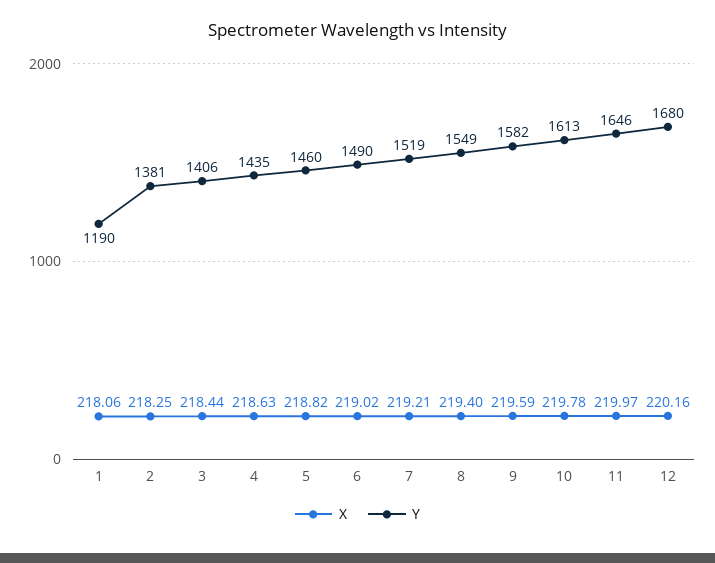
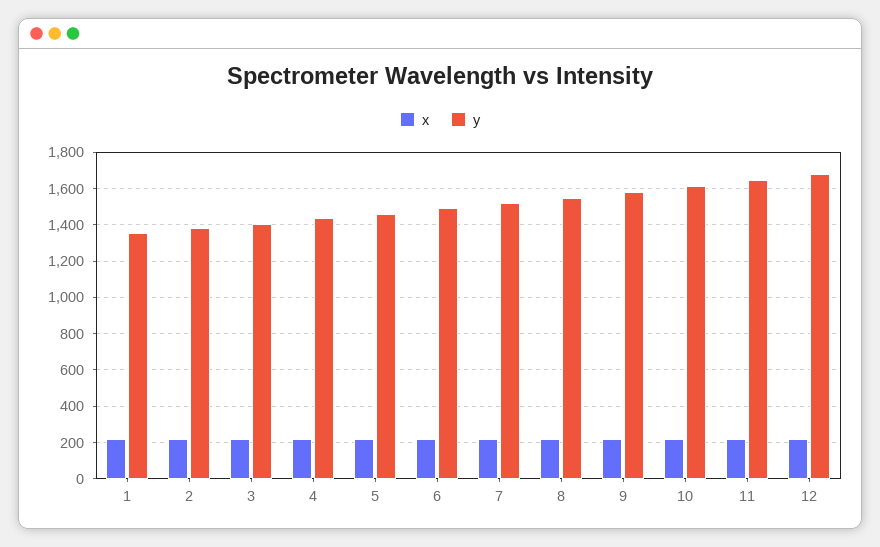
  {
    "X": {
      "1": 218.06,
      "2": 218.25,
      "3": 218.44,
      "4": 218.63,
      "5": 218.82,
      "6": 219.02,
      "7": 219.21,
      "8": 219.4,
      "9": 219.59,
      "10": 219.78,
      "11": 219.97,
      "12": 220.16
    },
    "Y": {
-     "1": 1190,
+     "1": 1350,
      "2": 1381,
      "3": 1406,
      "4": 1435,
      "5": 1460,
      "6": 1490,
      "7": 1519,
      "8": 1549,
      "9": 1582,
      "10": 1613,
      "11": 1646,
      "12": 1680
    }
  }

